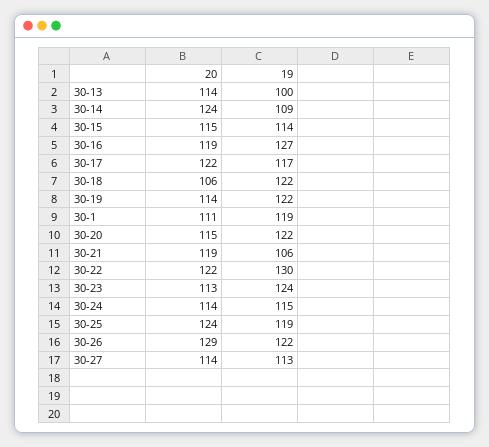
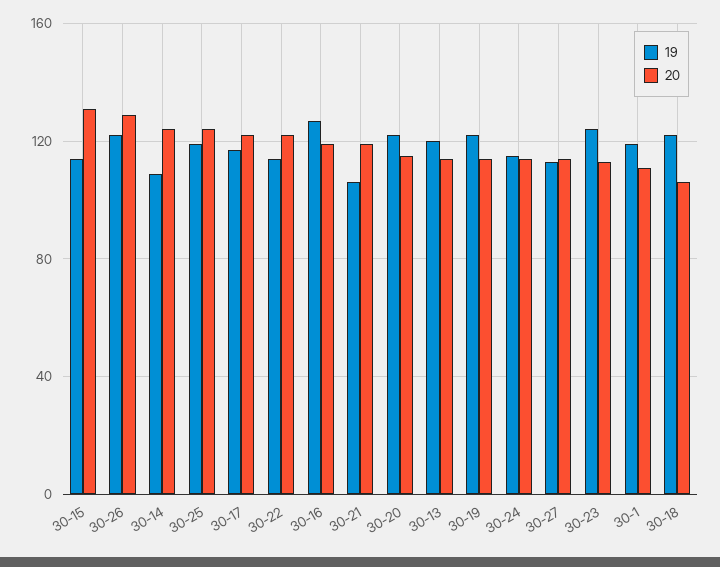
  {
    "20": {
      "30-13": 114,
      "30-14": 124,
-     "30-15": 115,
+     "30-15": 130,
      "30-16": 119,
      "30-17": 122,
      "30-18": 106,
      "30-19": 114,
      "30-1": 111,
      "30-20": 115,
      "30-21": 119,
      "30-22": 122,
      "30-23": 113,
      "30-24": 114,
      "30-25": 124,
      "30-26": 129,
      "30-27": 114
    },
    "19": {
-     "30-13": 100,
+     "30-13": 120,
      "30-14": 109,
      "30-15": 114,
      "30-16": 127,
      "30-17": 117,
      "30-18": 122,
      "30-19": 122,
      "30-1": 119,
      "30-20": 122,
      "30-21": 106,
-     "30-22": 130,
+     "30-22": 115,
      "30-23": 124,
      "30-24": 115,
      "30-25": 119,
      "30-26": 122,
      "30-27": 113
    }
  }

